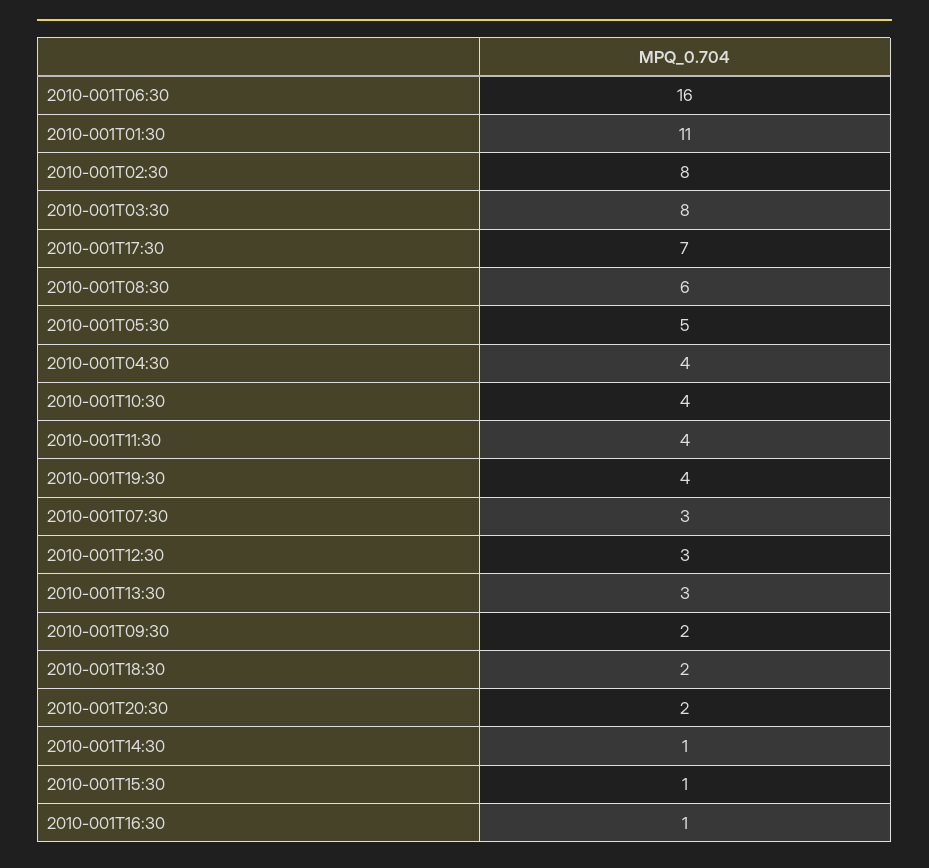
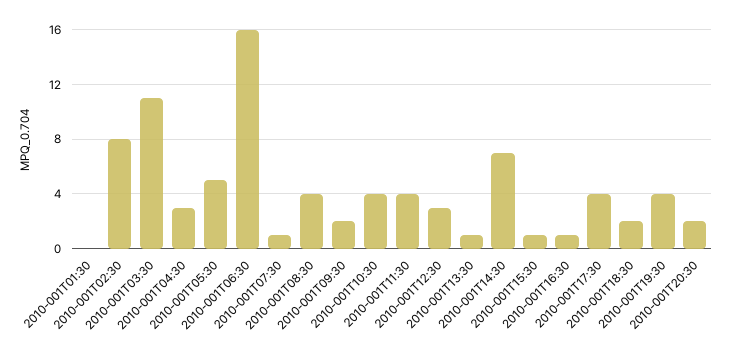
  {
    "2010-001T06:30": 16,
-   "2010-001T01:30": 11,
+   "2010-001T01:30": 0,
    "2010-001T02:30": 8,
-   "2010-001T03:30": 8,
+   "2010-001T03:30": 11,
-   "2010-001T17:30": 7,
+   "2010-001T17:30": 4,
-   "2010-001T08:30": 6,
+   "2010-001T08:30": 4,
    "2010-001T05:30": 5,
-   "2010-001T04:30": 4,
+   "2010-001T04:30": 3,
    "2010-001T10:30": 4,
    "2010-001T11:30": 4,
    "2010-001T19:30": 4,
-   "2010-001T07:30": 3,
+   "2010-001T07:30": 1,
    "2010-001T12:30": 3,
-   "2010-001T13:30": 3,
+   "2010-001T13:30": 1,
    "2010-001T09:30": 2,
    "2010-001T18:30": 2,
    "2010-001T20:30": 2,
-   "2010-001T14:30": 1,
+   "2010-001T14:30": 7,
    "2010-001T15:30": 1,
    "2010-001T16:30": 1
  }

